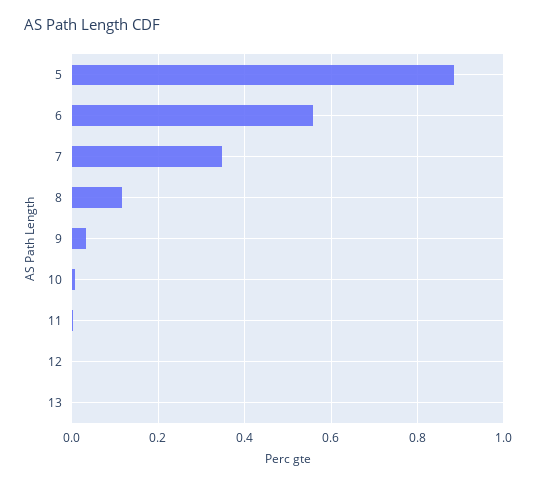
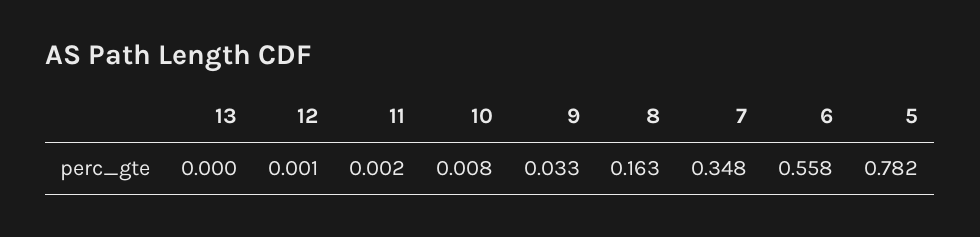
  {
-   "5": 0.88,
+   "5": 0.782,
    "6": 0.558,
    "7": 0.348,
-   "8": 0.12,
+   "8": 0.163,
    "9": 0.033,
    "10": 0.008,
    "11": 0.002,
    "12": 0.001,
    "13": 0
  }

